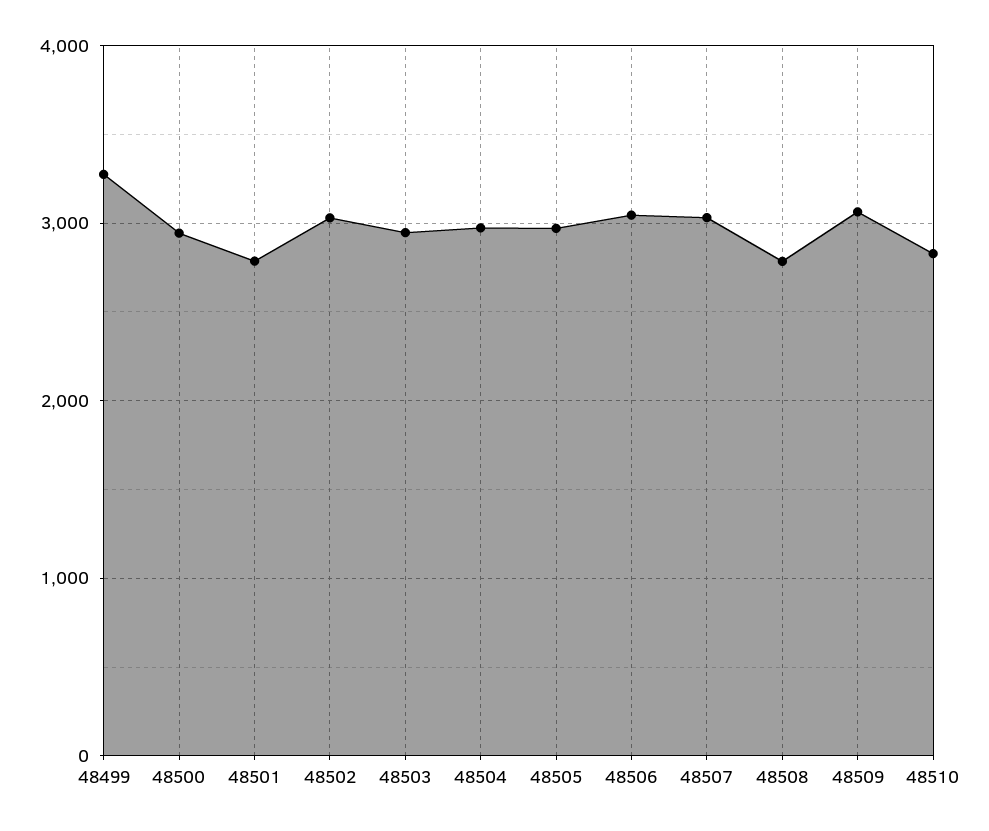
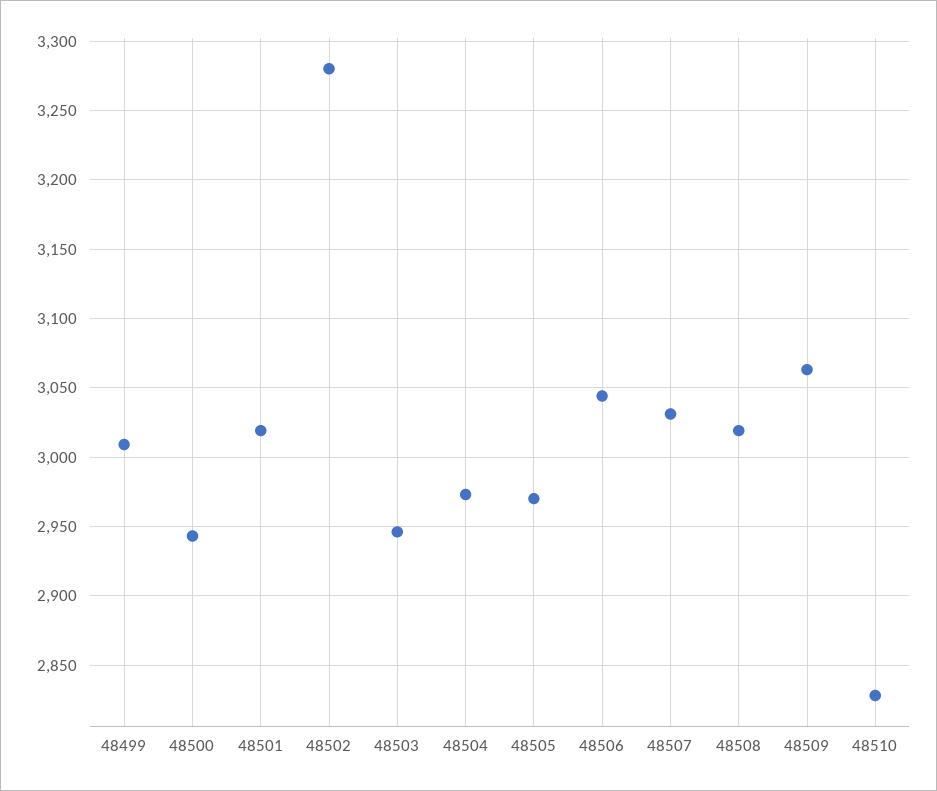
  {
-   "48499": 3300,
+   "48499": 3010,
    "48500": 2945,
-   "48501": 2800,
+   "48501": 3020,
-   "48502": 3000,
+   "48502": 3280,
    "48503": 2945,
    "48504": 2975,
    "48505": 2970,
    "48506": 3045,
    "48507": 3030,
-   "48508": 2800,
+   "48508": 3020,
    "48509": 3065,
    "48510": 2830
  }

